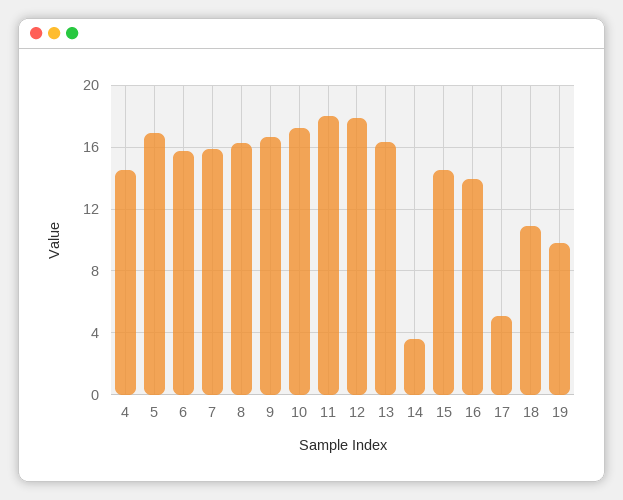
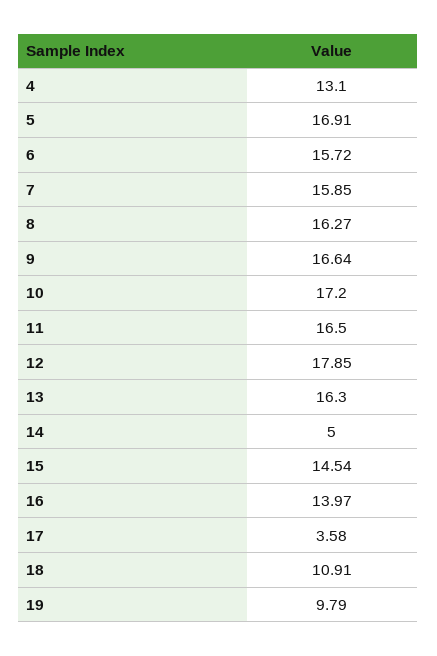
  {
-   "4": 14.5,
+   "4": 13.1,
    "5": 16.91,
    "6": 15.72,
    "7": 15.85,
    "8": 16.27,
    "9": 16.64,
    "10": 17.2,
-   "11": 18,
+   "11": 16.5,
    "12": 17.85,
    "13": 16.3,
-   "14": 3.5,
+   "14": 5,
    "15": 14.54,
    "16": 13.97,
-   "17": 5,
+   "17": 3.58,
    "18": 10.91,
    "19": 9.79
  }

